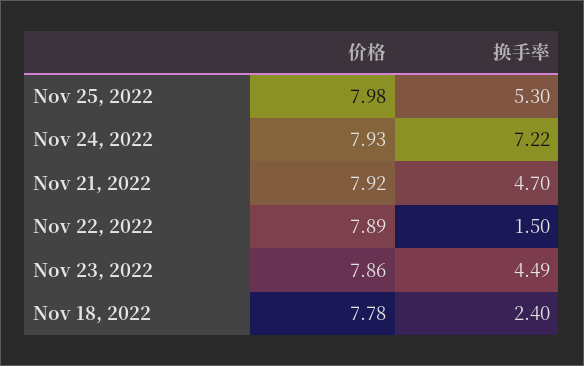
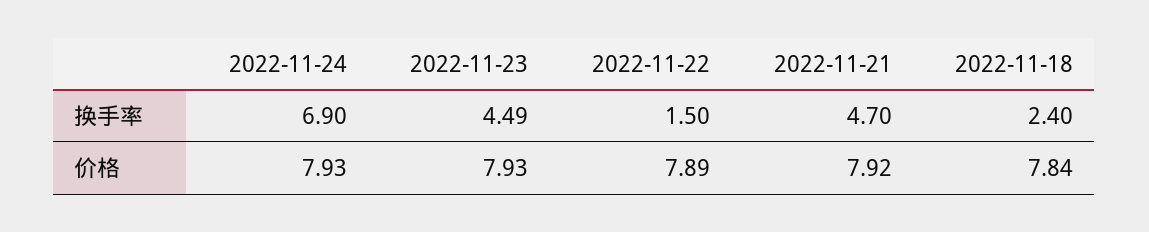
  {
    "价格": {
-     "Nov 25, 2022": 7.98,
      "Nov 24, 2022": 7.93,
      "Nov 21, 2022": 7.92,
      "Nov 22, 2022": 7.89,
-     "Nov 23, 2022": 7.86,
+     "Nov 23, 2022": 7.93,
-     "Nov 18, 2022": 7.78
+     "Nov 18, 2022": 7.84
    },
    "换手率": {
-     "Nov 25, 2022": 5.3,
-     "Nov 24, 2022": 7.22,
+     "Nov 24, 2022": 6.9,
      "Nov 21, 2022": 4.7,
      "Nov 22, 2022": 1.5,
      "Nov 23, 2022": 4.49,
      "Nov 18, 2022": 2.4
    }
  }

